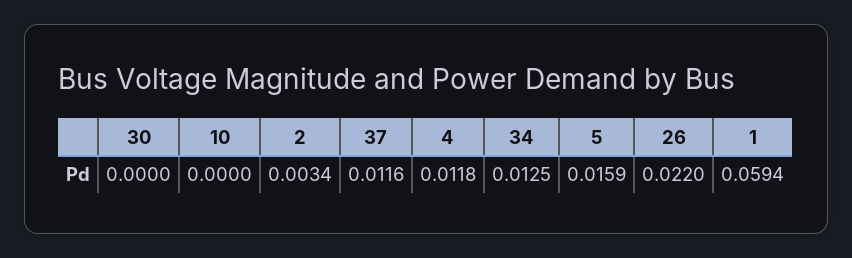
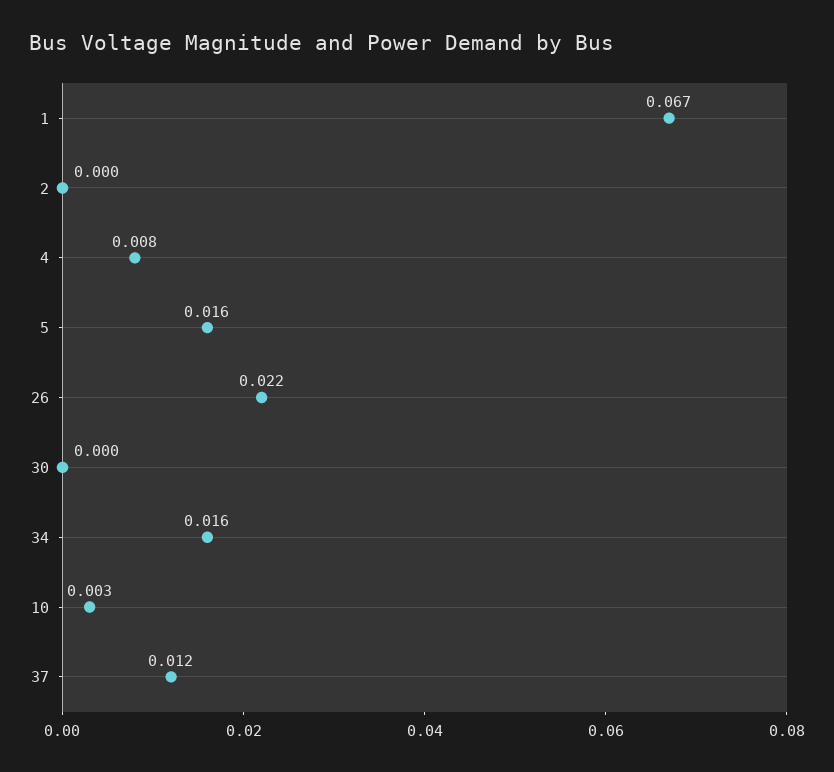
  {
    "30": 0,
-   "10": 0,
+   "10": 0.003,
-   "2": 0.0034,
+   "2": 0,
    "37": 0.0116,
-   "4": 0.0118,
+   "4": 0.008,
-   "34": 0.0125,
+   "34": 0.016,
    "5": 0.0159,
    "26": 0.022,
-   "1": 0.0594
+   "1": 0.067
  }

